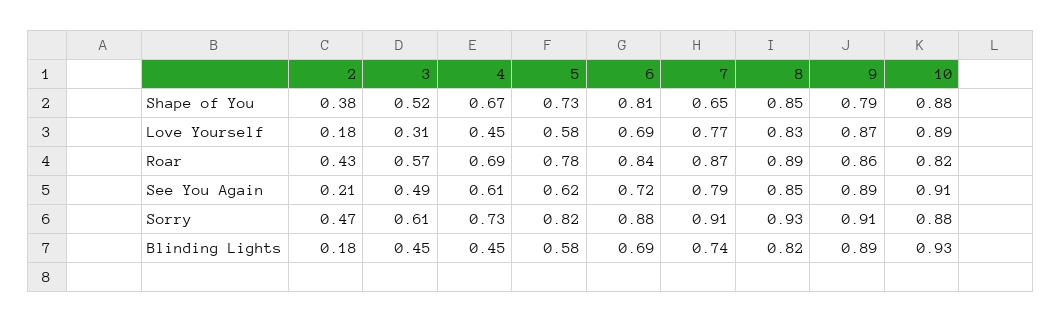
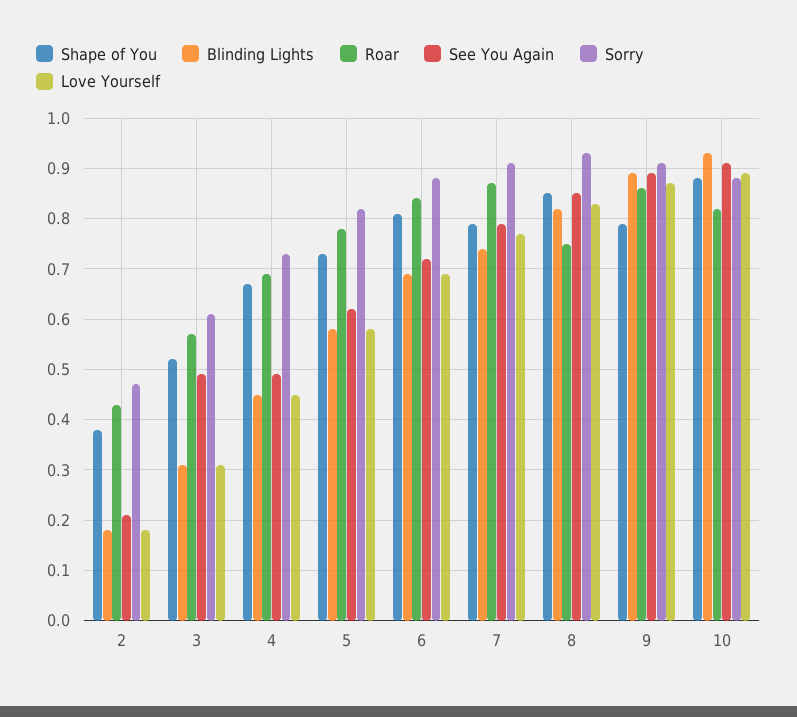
  {
    "Shape of You": {
      "2": 0.38,
      "3": 0.52,
      "4": 0.67,
      "5": 0.73,
      "6": 0.81,
-     "7": 0.65,
+     "7": 0.8,
      "8": 0.85,
      "9": 0.79,
      "10": 0.88
    },
    "Love Yourself": {
      "2": 0.18,
      "3": 0.31,
      "4": 0.45,
      "5": 0.58,
      "6": 0.69,
      "7": 0.77,
      "8": 0.83,
      "9": 0.87,
      "10": 0.89
    },
    "Roar": {
      "2": 0.43,
      "3": 0.57,
      "4": 0.69,
      "5": 0.78,
      "6": 0.84,
      "7": 0.87,
-     "8": 0.89,
+     "8": 0.75,
      "9": 0.86,
      "10": 0.82
    },
    "See You Again": {
      "2": 0.21,
      "3": 0.49,
-     "4": 0.61,
+     "4": 0.5,
      "5": 0.62,
      "6": 0.72,
      "7": 0.79,
      "8": 0.85,
      "9": 0.89,
      "10": 0.91
    },
    "Sorry": {
      "2": 0.47,
      "3": 0.61,
      "4": 0.73,
      "5": 0.82,
      "6": 0.88,
      "7": 0.91,
      "8": 0.93,
      "9": 0.91,
      "10": 0.88
    },
    "Blinding Lights": {
      "2": 0.18,
-     "3": 0.45,
+     "3": 0.3,
      "4": 0.45,
      "5": 0.58,
      "6": 0.69,
      "7": 0.74,
      "8": 0.82,
      "9": 0.89,
      "10": 0.93
    }
  }

